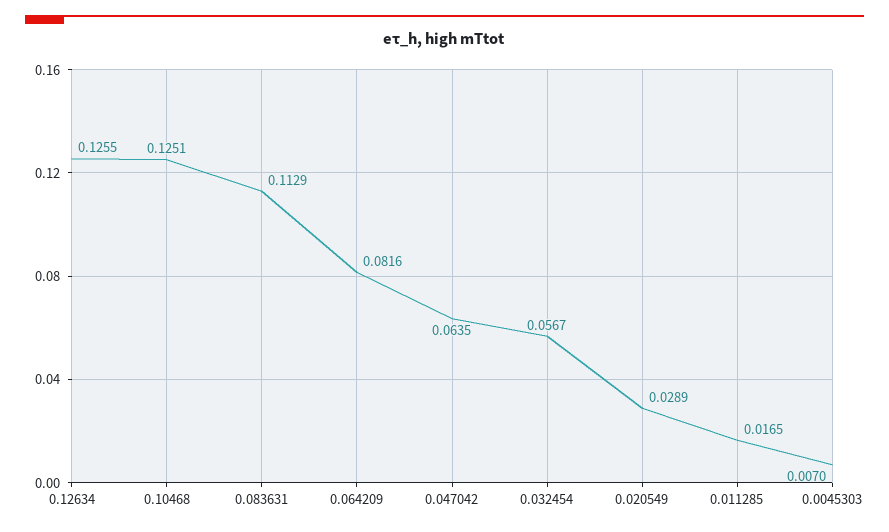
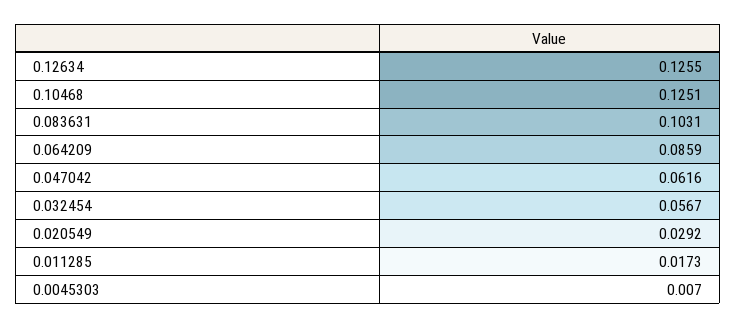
  {
    "0.12634": 0.1255,
    "0.10468": 0.1251,
-   "0.083631": 0.1129,
+   "0.083631": 0.1031,
-   "0.064209": 0.0816,
+   "0.064209": 0.0859,
-   "0.047042": 0.0635,
+   "0.047042": 0.0616,
    "0.032454": 0.0567,
-   "0.020549": 0.0289,
+   "0.020549": 0.0292,
-   "0.011285": 0.0165,
+   "0.011285": 0.0173,
    "0.0045303": 0.007
  }

